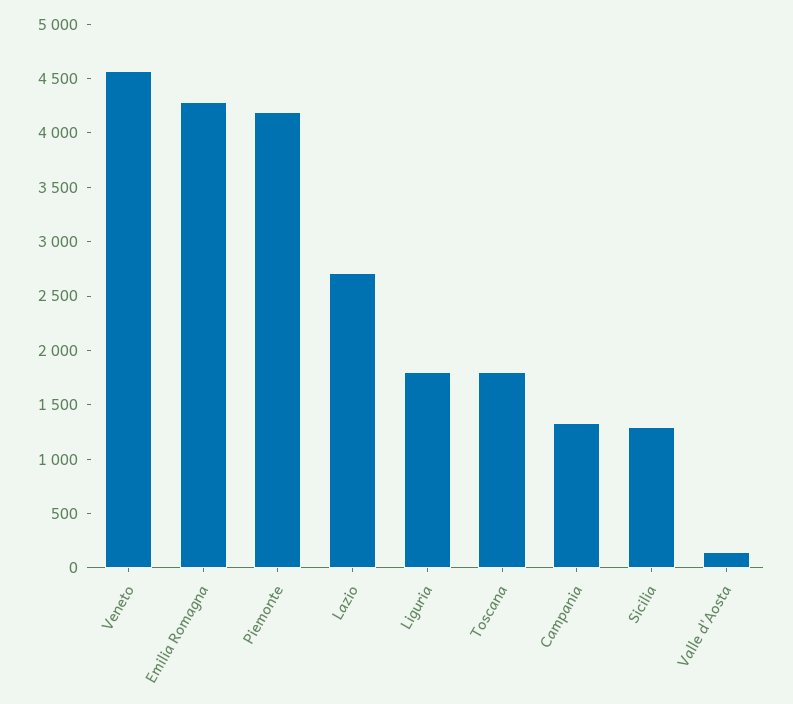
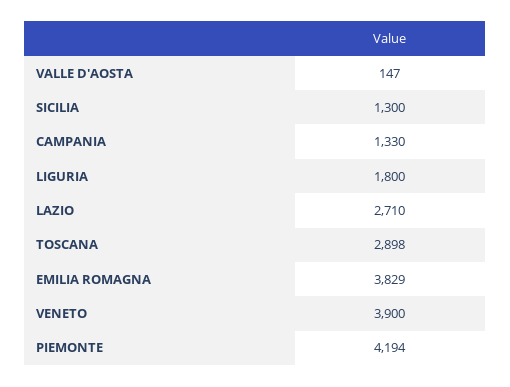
  {
-   "Veneto": 4600,
+   "Veneto": 3900,
-   "Emilia Romagna": 4300,
+   "Emilia Romagna": 3829,
    "Piemonte": 4194,
    "Lazio": 2710,
    "Liguria": 1800,
-   "Toscana": 1800,
+   "Toscana": 2898,
    "Campania": 1330,
    "Sicilia": 1300,
    "Valle d'Aosta": 147
  }

